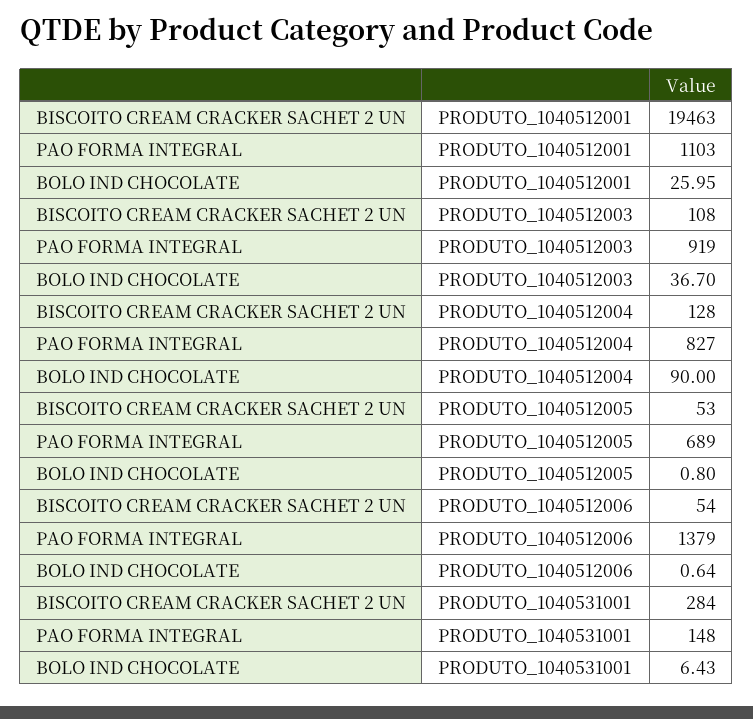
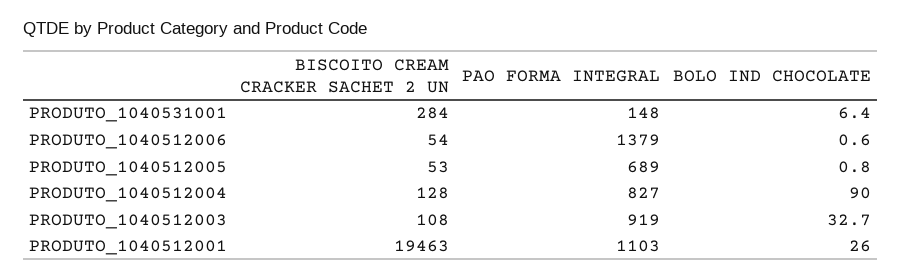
  {
    "BISCOITO CREAM CRACKER SACHET 2 UN": {
      "PRODUTO_1040512001": 19463,
      "PRODUTO_1040512003": 108,
      "PRODUTO_1040512004": 128,
      "PRODUTO_1040512005": 53,
      "PRODUTO_1040512006": 54,
      "PRODUTO_1040531001": 284
    },
    "PAO FORMA INTEGRAL": {
      "PRODUTO_1040512001": 1103,
      "PRODUTO_1040512003": 919,
      "PRODUTO_1040512004": 827,
      "PRODUTO_1040512005": 689,
      "PRODUTO_1040512006": 1379,
      "PRODUTO_1040531001": 148
    },
    "BOLO IND CHOCOLATE": {
      "PRODUTO_1040512001": 25.95,
-     "PRODUTO_1040512003": 36.7,
+     "PRODUTO_1040512003": 32.7,
      "PRODUTO_1040512004": 90,
      "PRODUTO_1040512005": 0.8,
      "PRODUTO_1040512006": 0.64,
      "PRODUTO_1040531001": 6.43
    }
  }

